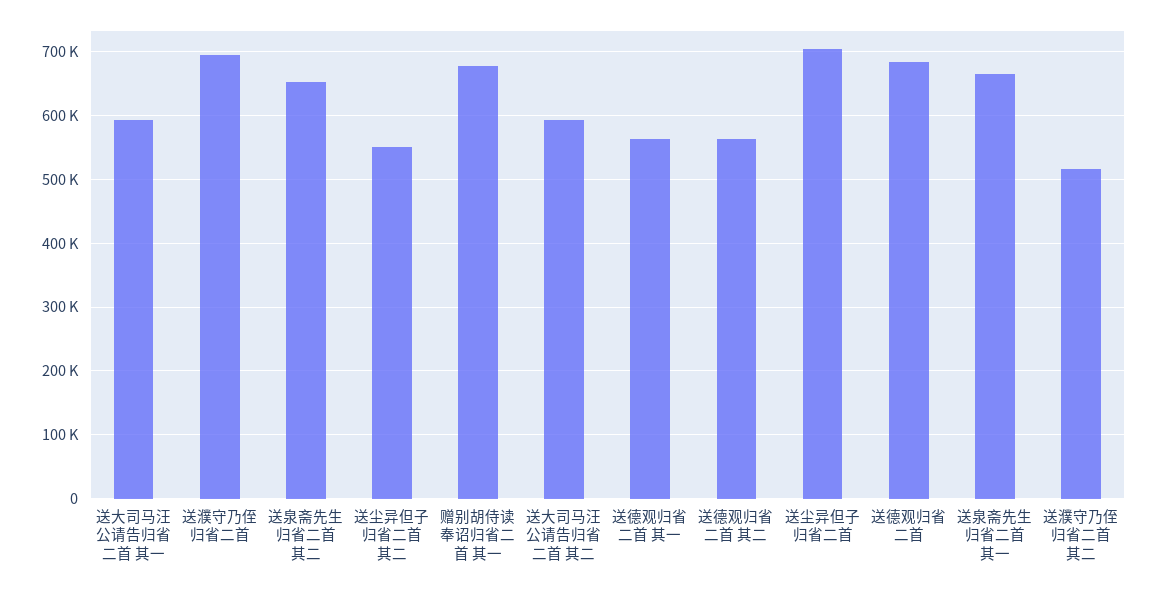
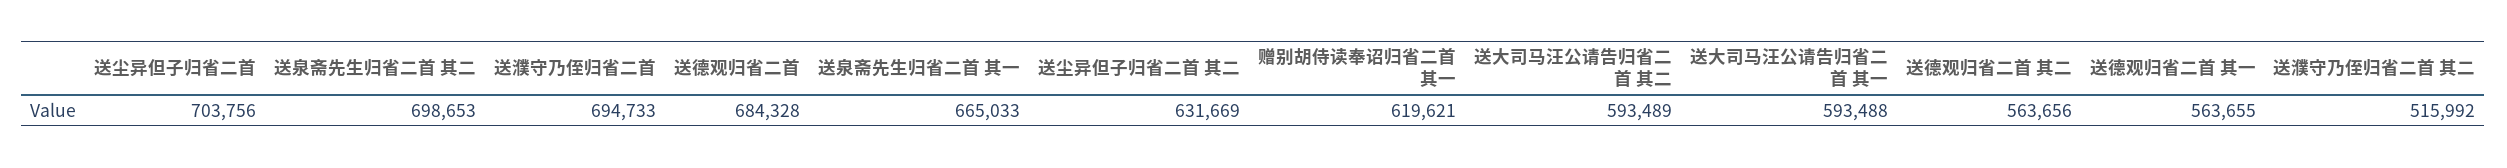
  {
    "送大司马汪公请告归省二首 其一": 593488,
    "送濮守乃侄归省二首": 694733,
-   "送泉斋先生归省二首 其二": 650000,
+   "送泉斋先生归省二首 其二": 698653,
-   "送尘异但子归省二首 其二": 550000,
+   "送尘异但子归省二首 其二": 631669,
-   "赠别胡侍读奉诏归省二首 其一": 680000,
+   "赠别胡侍读奉诏归省二首 其一": 619621,
    "送大司马汪公请告归省二首 其二": 593489,
    "送德观归省二首 其一": 563655,
    "送德观归省二首 其二": 563656,
    "送尘异但子归省二首": 703756,
    "送德观归省二首": 684328,
    "送泉斋先生归省二首 其一": 665033,
    "送濮守乃侄归省二首 其二": 515992
  }

